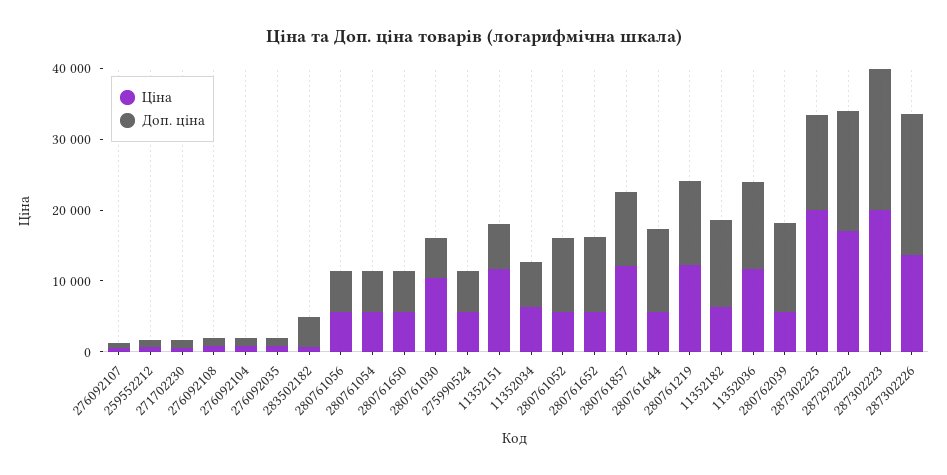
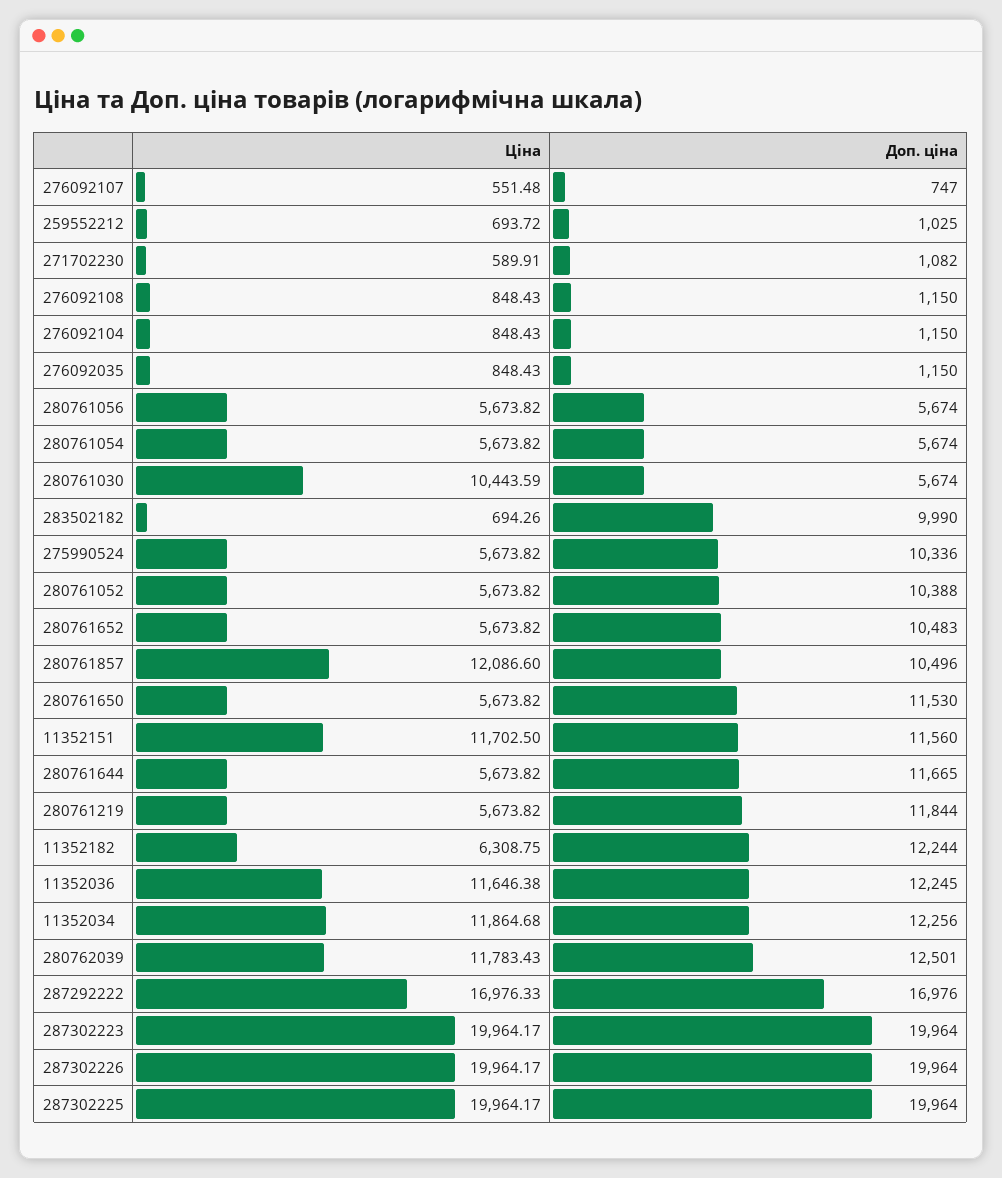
  {
    "Ціна": {
      "276092107": 551.48,
      "259552212": 693.72,
      "271702230": 589.91,
      "276092108": 848.43,
      "276092104": 848.43,
      "276092035": 848.43,
      "283502182": 694.26,
      "280761056": 5673.82,
      "280761054": 5673.82,
      "280761650": 5673.82,
      "280761030": 10443.59,
      "275990524": 5673.82,
      "11352151": 11702.5,
-     "11352034": 6000,
+     "11352034": 11864.68,
      "280761052": 5673.82,
      "280761652": 5673.82,
      "280761857": 12086.6,
      "280761644": 5673.82,
-     "280761219": 12000,
+     "280761219": 5673.82,
      "11352182": 6308.75,
      "11352036": 11646.38,
-     "280762039": 6000,
+     "280762039": 11783.43,
      "287302225": 19964.17,
      "287292222": 16976.33,
      "287302223": 19964.17,
-     "287302226": 14000
+     "287302226": 19964.17
    },
    "Доп. ціна": {
      "276092107": 747,
      "259552212": 1025,
      "271702230": 1082,
      "276092108": 1150,
      "276092104": 1150,
      "276092035": 1150,
-     "283502182": 4000,
+     "283502182": 9990,
      "280761056": 5674,
      "280761054": 5674,
-     "280761650": 6000,
+     "280761650": 11530,
      "280761030": 5674,
-     "275990524": 6000,
+     "275990524": 10336,
-     "11352151": 6000,
+     "11352151": 11560,
-     "11352034": 6000,
+     "11352034": 12256,
      "280761052": 10388,
      "280761652": 10483,
      "280761857": 10496,
      "280761644": 11665,
      "280761219": 11844,
      "11352182": 12244,
      "11352036": 12245,
      "280762039": 12501,
-     "287302225": 14000,
+     "287302225": 19964,
      "287292222": 16976,
      "287302223": 19964,
      "287302226": 19964
    }
  }

